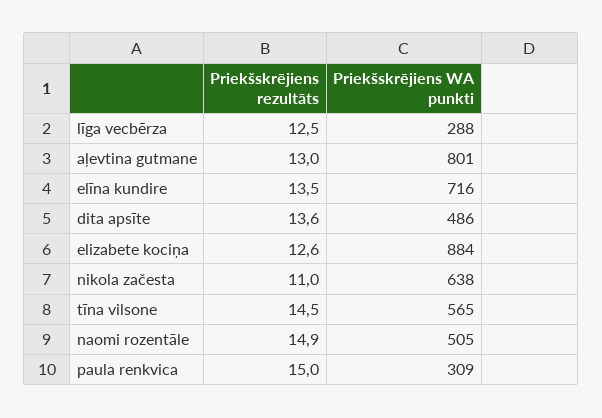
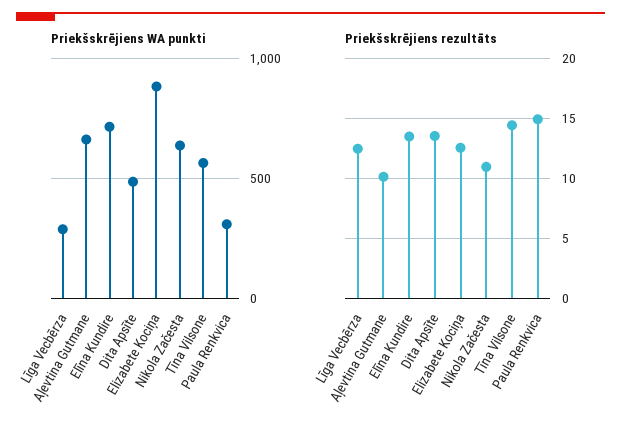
  {
    "Priekšskrējiens rezultāts": {
      "līga vecbērza": 12.5,
-     "aļevtina gutmane": 13,
+     "aļevtina gutmane": 10,
      "elīna kundire": 13.5,
      "dita apsīte": 13.6,
      "elizabete kociņa": 12.6,
      "nikola začesta": 11,
      "tīna vilsone": 14.5,
-     "naomi rozentāle": 14.9,
      "paula renkvica": 15
    },
    "Priekšskrējiens WA punkti": {
      "līga vecbērza": 288,
-     "aļevtina gutmane": 801,
+     "aļevtina gutmane": 650,
      "elīna kundire": 716,
      "dita apsīte": 486,
      "elizabete kociņa": 884,
      "nikola začesta": 638,
      "tīna vilsone": 565,
-     "naomi rozentāle": 505,
      "paula renkvica": 309
    }
  }

